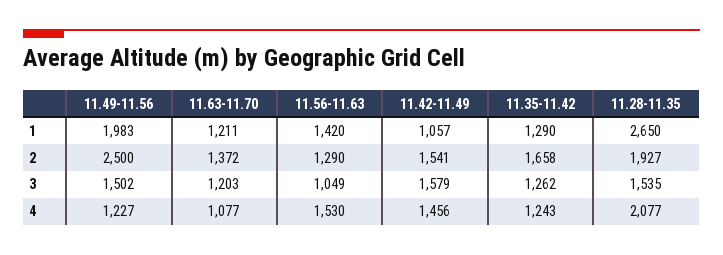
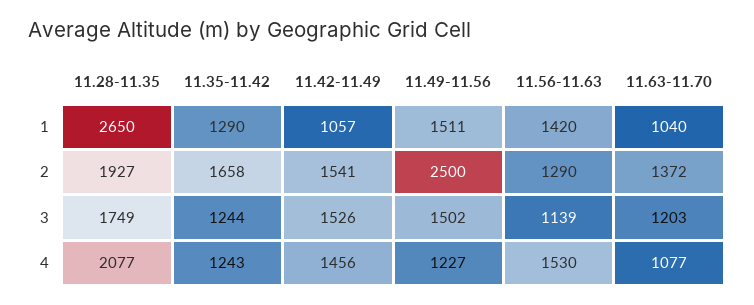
  {
    "11.49-11.56": {
-     "1": 1983,
+     "1": 1511,
      "2": 2500,
      "3": 1502,
      "4": 1227
    },
    "11.63-11.70": {
-     "1": 1211,
+     "1": 1040,
      "2": 1372,
      "3": 1203,
      "4": 1077
    },
    "11.56-11.63": {
      "1": 1420,
      "2": 1290,
-     "3": 1049,
+     "3": 1139,
      "4": 1530
    },
    "11.42-11.49": {
      "1": 1057,
      "2": 1541,
-     "3": 1579,
+     "3": 1526,
      "4": 1456
    },
    "11.35-11.42": {
      "1": 1290,
      "2": 1658,
-     "3": 1262,
+     "3": 1244,
      "4": 1243
    },
    "11.28-11.35": {
      "1": 2650,
      "2": 1927,
-     "3": 1535,
+     "3": 1749,
      "4": 2077
    }
  }

